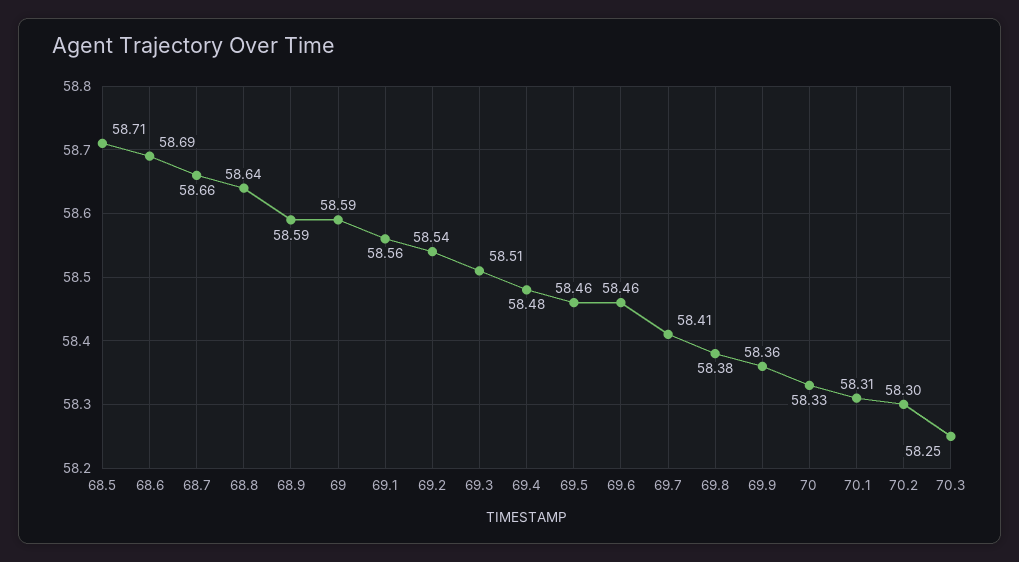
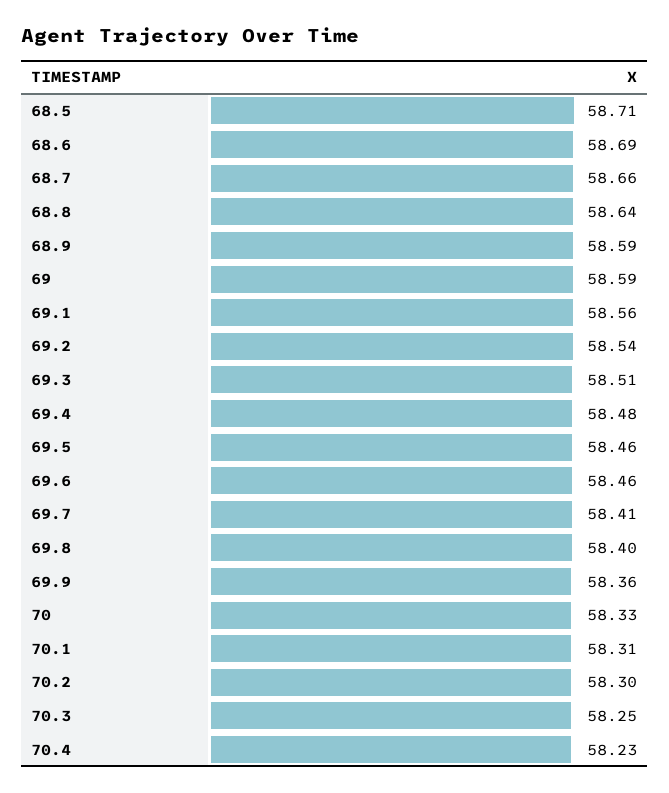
  {
    "68.5": 58.71,
    "68.6": 58.69,
    "68.7": 58.66,
    "68.8": 58.64,
    "68.9": 58.59,
    "69": 58.59,
    "69.1": 58.56,
    "69.2": 58.54,
    "69.3": 58.51,
    "69.4": 58.48,
    "69.5": 58.46,
    "69.6": 58.46,
    "69.7": 58.41,
-   "69.8": 58.38,
+   "69.8": 58.4,
    "69.9": 58.36,
    "70": 58.33,
    "70.1": 58.31,
    "70.2": 58.3,
-   "70.3": 58.25
+   "70.3": 58.25,
+   "70.4": 58.23
  }

